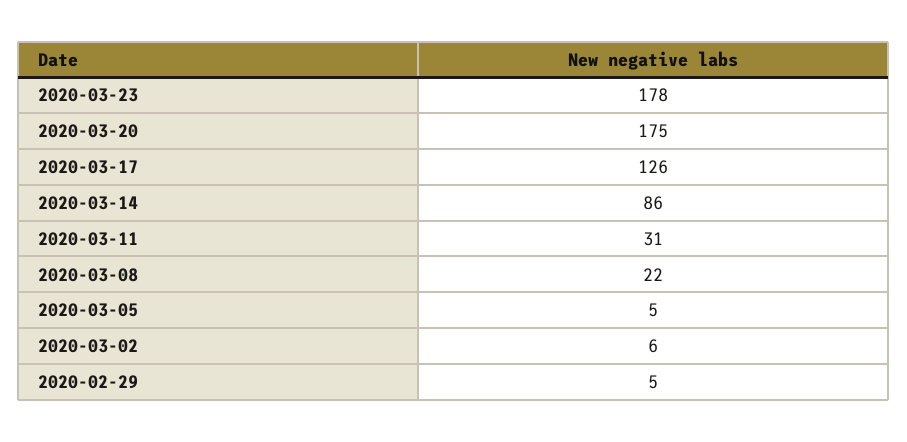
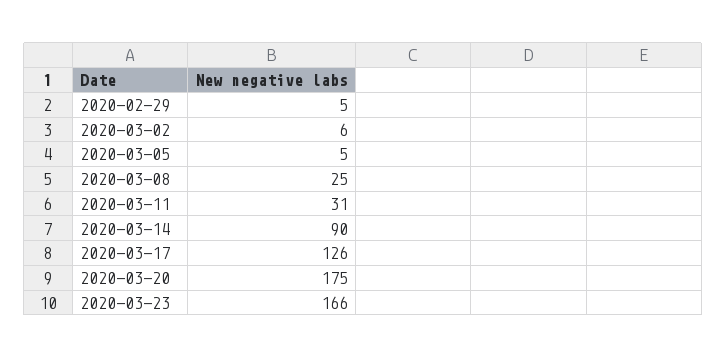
  {
-   "2020-03-23": 178,
+   "2020-03-23": 166,
    "2020-03-20": 175,
    "2020-03-17": 126,
-   "2020-03-14": 86,
+   "2020-03-14": 90,
    "2020-03-11": 31,
-   "2020-03-08": 22,
+   "2020-03-08": 25,
    "2020-03-05": 5,
    "2020-03-02": 6,
    "2020-02-29": 5
  }

